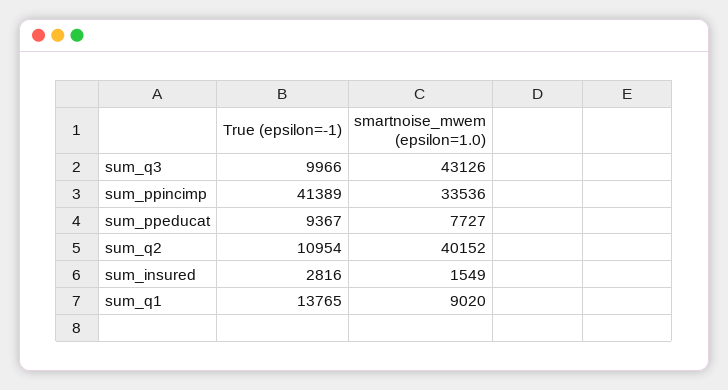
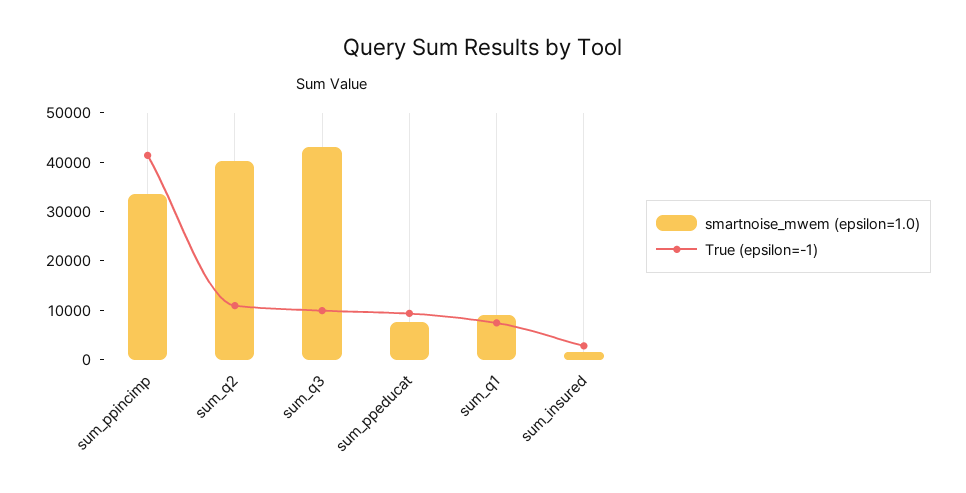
  {
    "True (epsilon=-1)": {
      "sum_q3": 9966,
      "sum_ppincimp": 41389,
      "sum_ppeducat": 9367,
      "sum_q2": 10954,
      "sum_insured": 2816,
-     "sum_q1": 13765
+     "sum_q1": 8000
    },
    "smartnoise_mwem (epsilon=1.0)": {
      "sum_q3": 43126,
      "sum_ppincimp": 33536,
      "sum_ppeducat": 7727,
      "sum_q2": 40152,
      "sum_insured": 1549,
      "sum_q1": 9020
    }
  }

